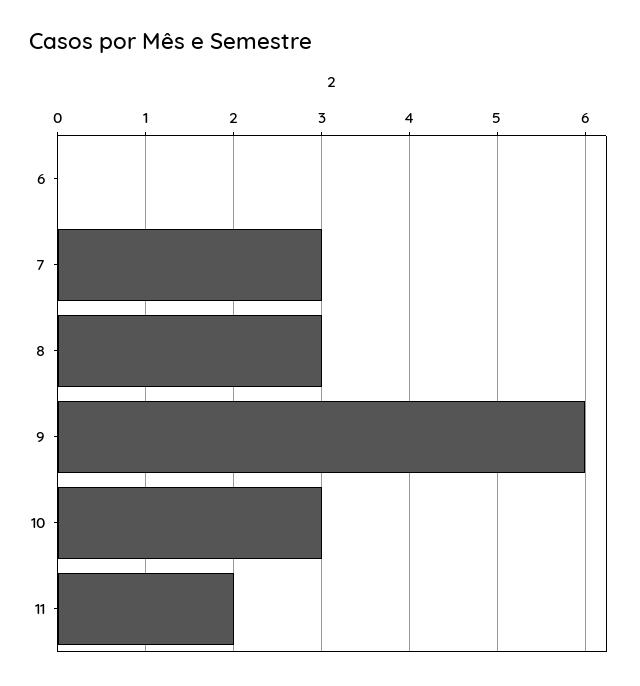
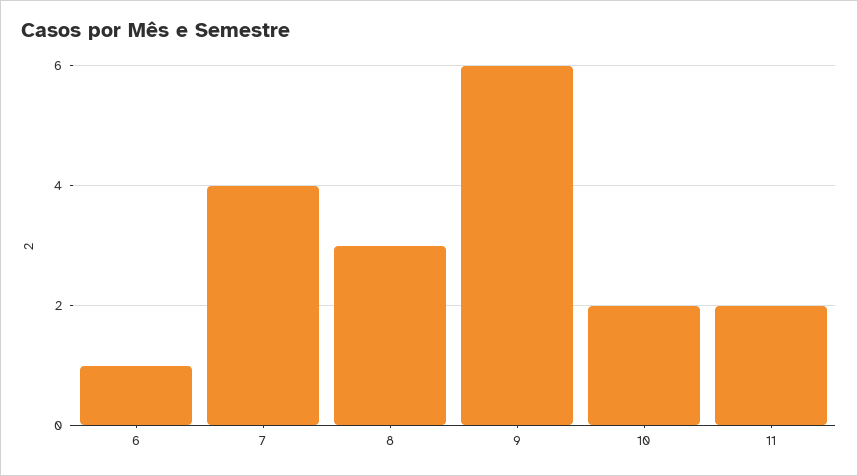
  {
-   "6": 0,
+   "6": 1,
-   "7": 3,
+   "7": 4,
    "8": 3,
    "9": 6,
-   "10": 3,
+   "10": 2,
    "11": 2
  }

